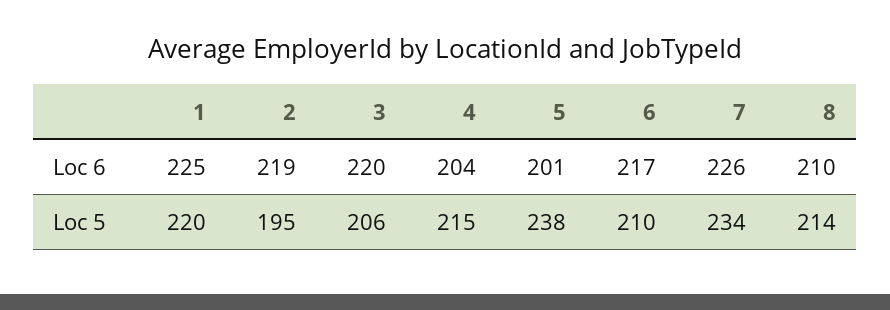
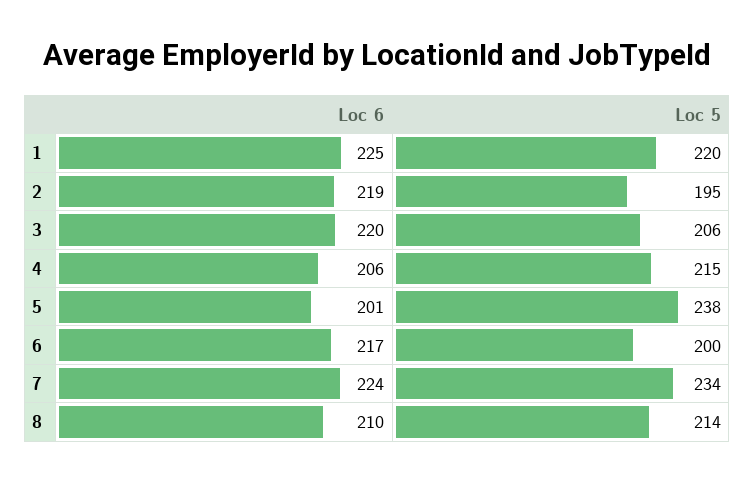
  {
    "1": {
      "Loc 6": 225,
      "Loc 5": 220
    },
    "2": {
      "Loc 6": 219,
      "Loc 5": 195
    },
    "3": {
      "Loc 6": 220,
      "Loc 5": 206
    },
    "4": {
-     "Loc 6": 204,
+     "Loc 6": 206,
      "Loc 5": 215
    },
    "5": {
      "Loc 6": 201,
      "Loc 5": 238
    },
    "6": {
      "Loc 6": 217,
-     "Loc 5": 210
+     "Loc 5": 200
    },
    "7": {
-     "Loc 6": 226,
+     "Loc 6": 224,
      "Loc 5": 234
    },
    "8": {
      "Loc 6": 210,
      "Loc 5": 214
    }
  }

